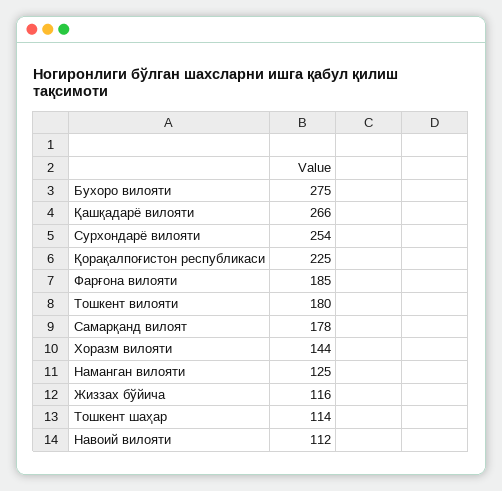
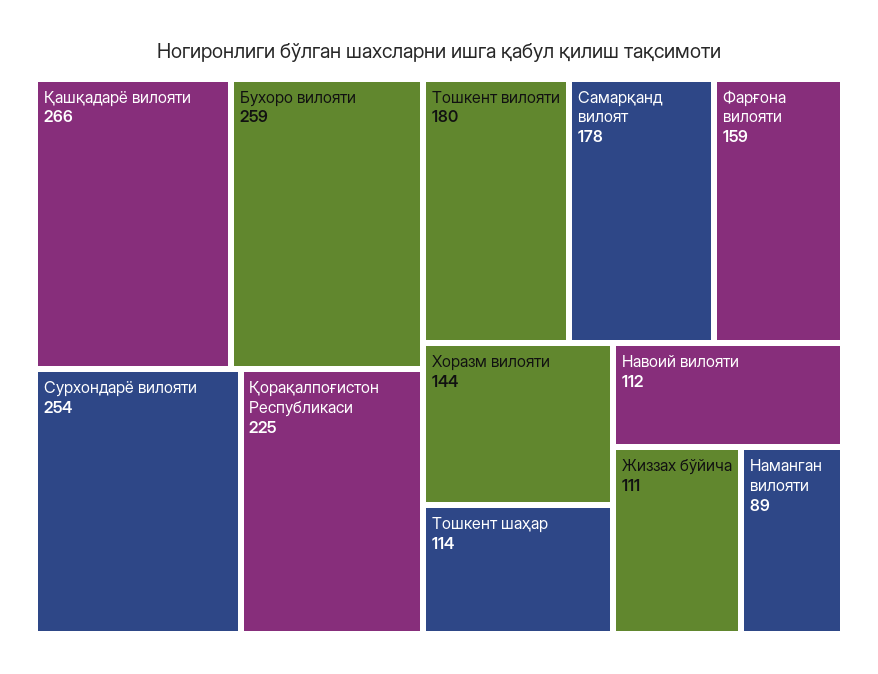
  {
-   "Бухоро вилояти": 275,
+   "Бухоро вилояти": 259,
    "Қашқадарё вилояти": 266,
    "Сурхондарё вилояти": 254,
    "Қорақалпоғистон республикаси": 225,
-   "Фарғона вилояти": 185,
+   "Фарғона вилояти": 159,
    "Тошкент вилояти": 180,
    "Самарқанд вилоят": 178,
    "Хоразм вилояти": 144,
-   "Наманган вилояти": 125,
+   "Наманган вилояти": 89,
-   "Жиззах бўйича": 116,
+   "Жиззах бўйича": 111,
    "Тошкент шаҳар": 114,
    "Навоий вилояти": 112
  }

